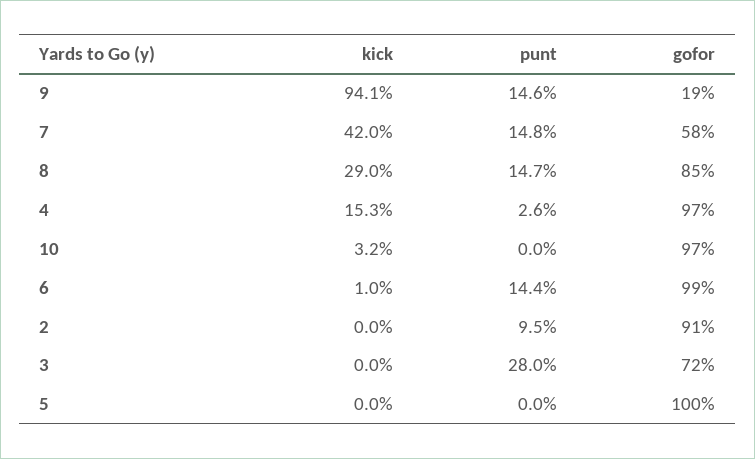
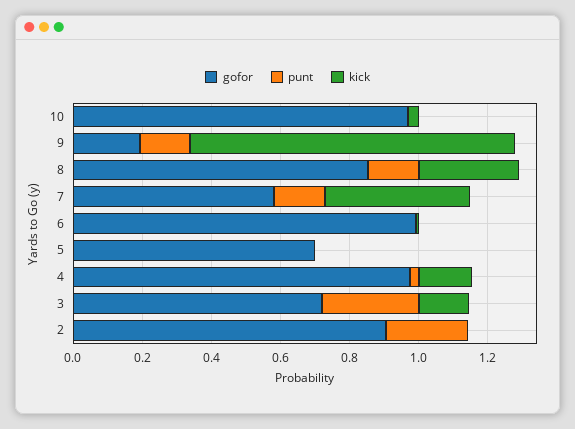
  {
    "kick": {
      "9": 0.941,
      "7": 0.42,
      "8": 0.29,
      "4": 0.153,
      "10": 0.032,
      "6": 0.01,
      "2": 0,
-     "3": 0,
+     "3": 0.15,
      "5": 0
    },
    "punt": {
      "9": 0.146,
      "7": 0.148,
      "8": 0.147,
      "4": 0.026,
      "10": 0,
-     "6": 0.144,
+     "6": 0,
-     "2": 0.095,
+     "2": 0.25,
      "3": 0.28,
      "5": 0
    },
    "gofor": {
      "9": 0.19,
      "7": 0.58,
      "8": 0.85,
      "4": 0.97,
      "10": 0.97,
      "6": 0.99,
      "2": 0.91,
      "3": 0.72,
-     "5": 1
+     "5": 0.7
    }
  }

